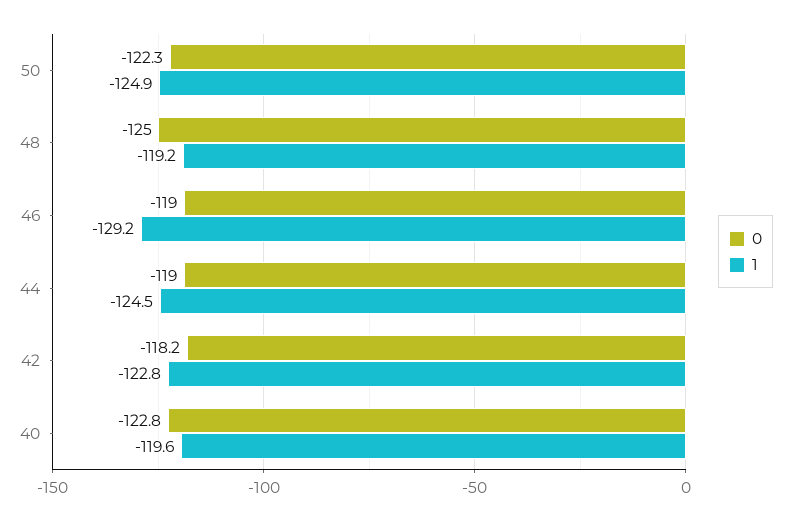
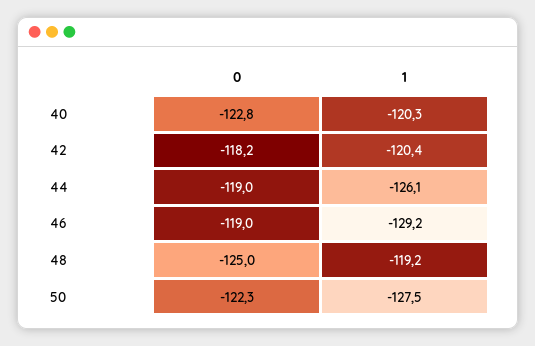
  {
    "0": {
      "50": -122.3,
      "48": -125,
      "46": -119,
      "44": -119,
      "42": -118.2,
      "40": -122.8
    },
    "1": {
-     "50": -124.9,
+     "50": -127.5,
      "48": -119.2,
      "46": -129.2,
-     "44": -124.5,
+     "44": -126.1,
-     "42": -122.8,
+     "42": -120.4,
-     "40": -119.6
+     "40": -120.3
    }
  }

